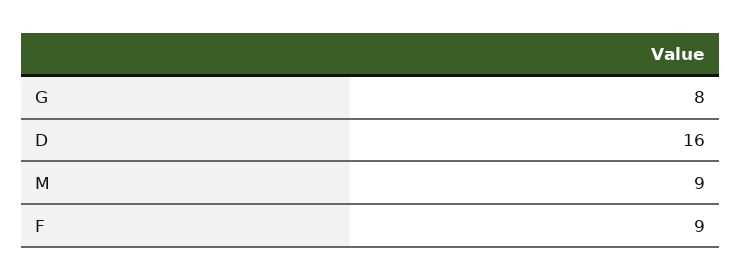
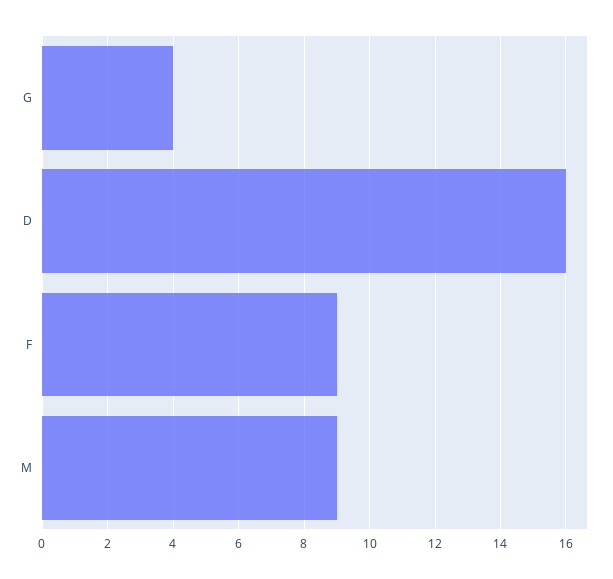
  {
-   "G": 8,
+   "G": 4,
    "D": 16,
    "M": 9,
    "F": 9
  }

